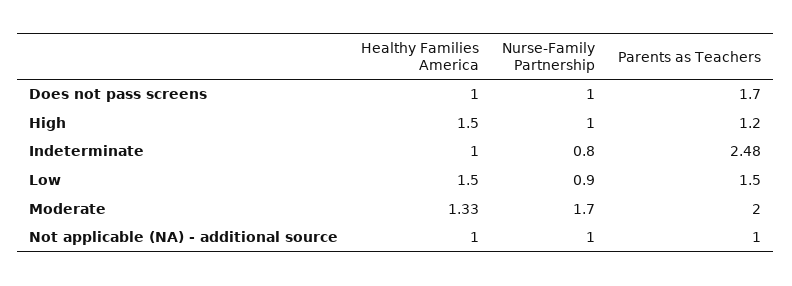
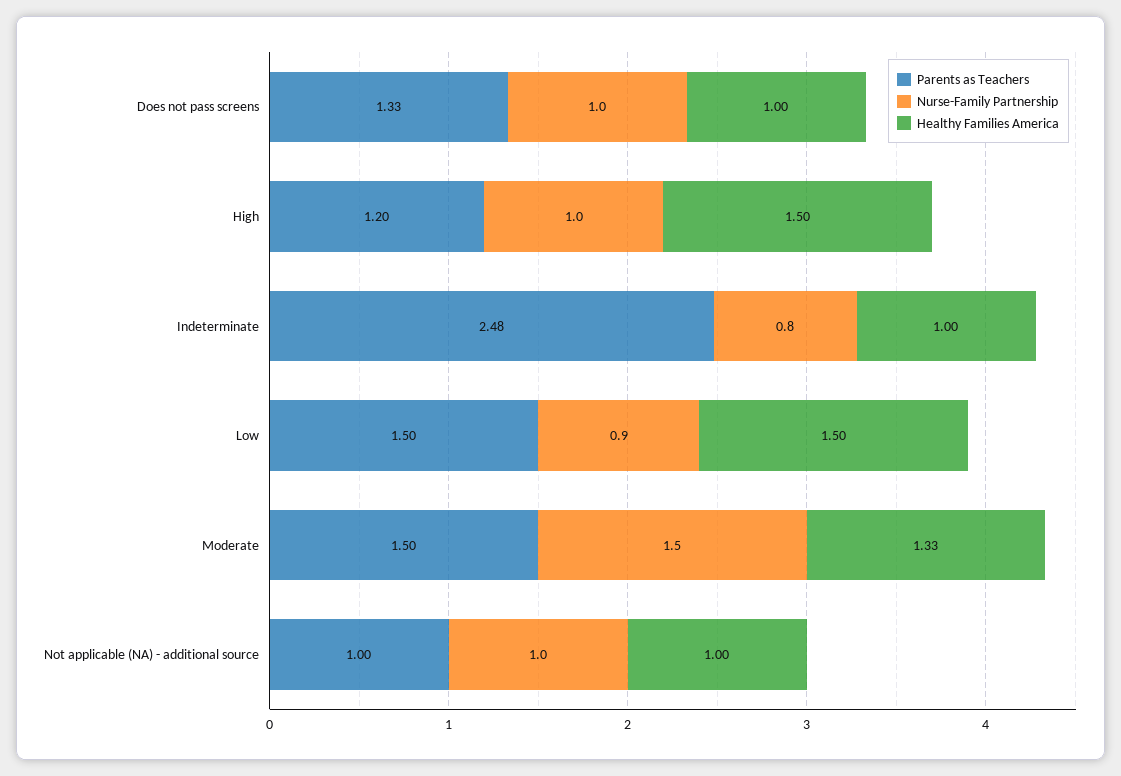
  {
    "Healthy Families America": {
      "Does not pass screens": 1,
      "High": 1.5,
      "Indeterminate": 1,
      "Low": 1.5,
      "Moderate": 1.33,
      "Not applicable (NA) - additional source": 1
    },
    "Nurse-Family Partnership": {
      "Does not pass screens": 1,
      "High": 1,
      "Indeterminate": 0.8,
      "Low": 0.9,
-     "Moderate": 1.7,
+     "Moderate": 1.5,
      "Not applicable (NA) - additional source": 1
    },
    "Parents as Teachers": {
-     "Does not pass screens": 1.7,
+     "Does not pass screens": 1.33,
      "High": 1.2,
      "Indeterminate": 2.48,
      "Low": 1.5,
-     "Moderate": 2,
+     "Moderate": 1.5,
      "Not applicable (NA) - additional source": 1
    }
  }

